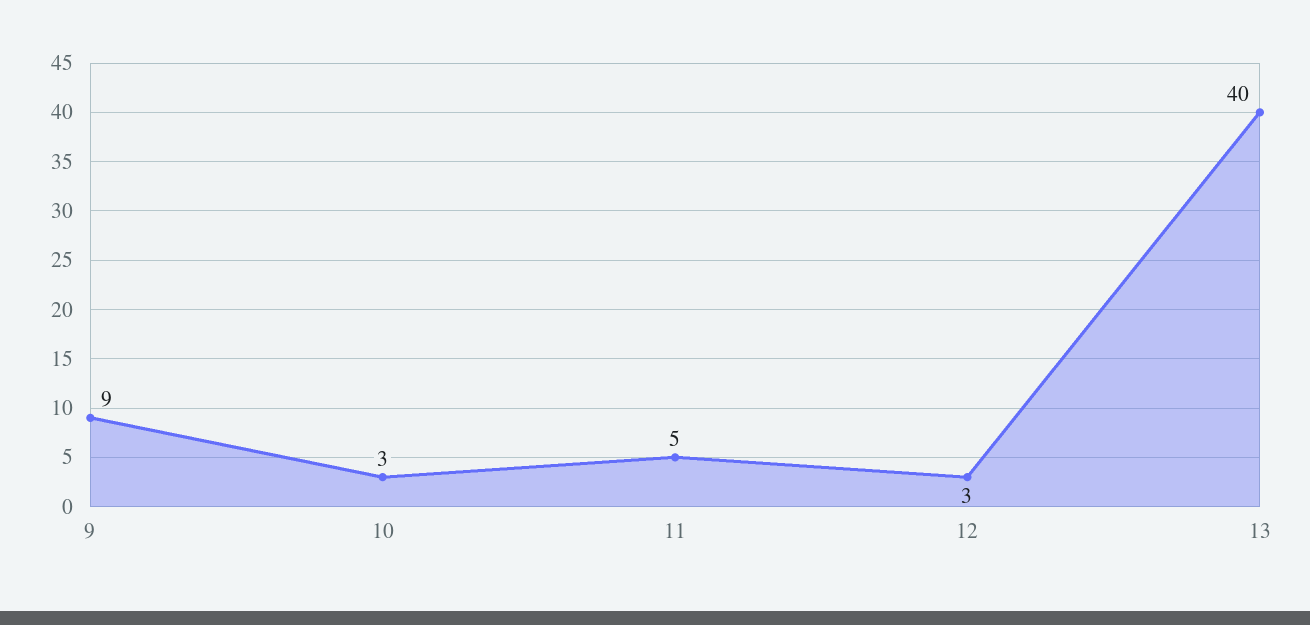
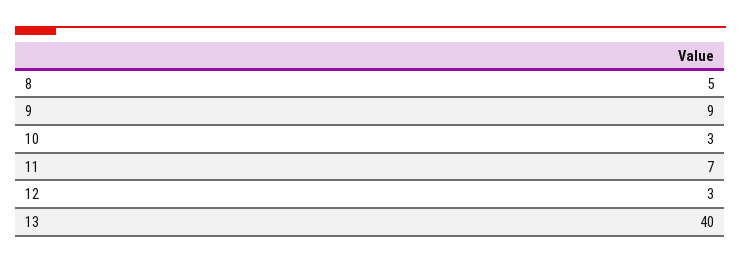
  {
    "9": 9,
    "10": 3,
-   "11": 5,
+   "11": 7,
    "12": 3,
-   "13": 40
+   "13": 40,
+   "8": 5
  }

